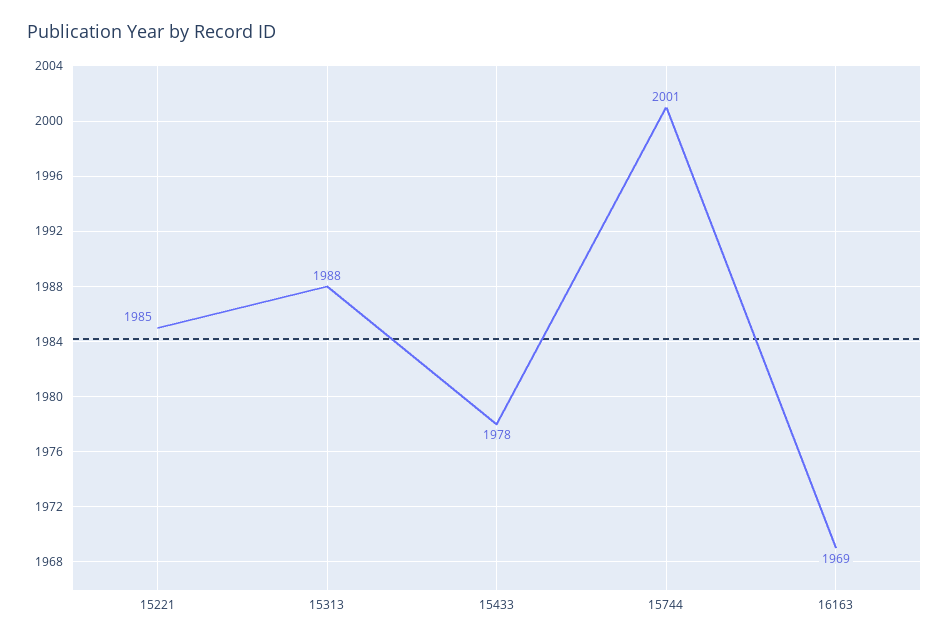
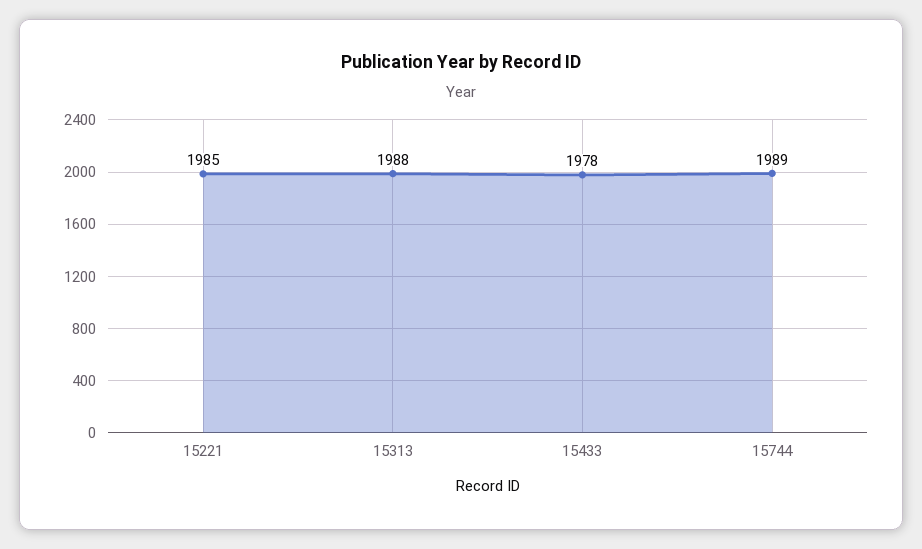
  {
    "15221": 1985,
    "15313": 1988,
    "15433": 1978,
-   "15744": 2001,
+   "15744": 1989
-   "16163": 1969
  }

